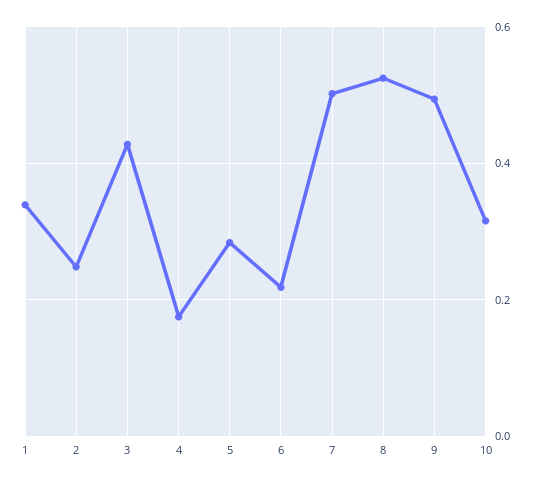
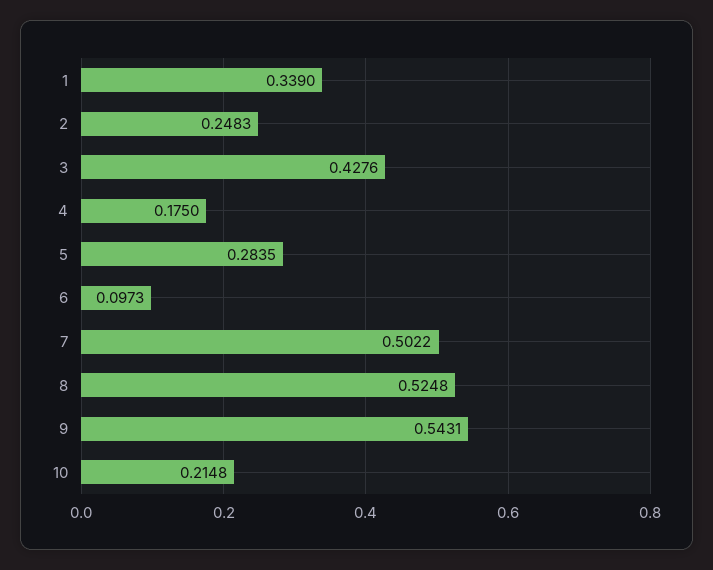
  {
    "1": 0.339,
    "2": 0.2483,
    "3": 0.4276,
    "4": 0.175,
    "5": 0.2835,
-   "6": 0.22,
+   "6": 0.0973,
    "7": 0.5022,
    "8": 0.5248,
-   "9": 0.5,
+   "9": 0.5431,
-   "10": 0.32
+   "10": 0.2148
  }

